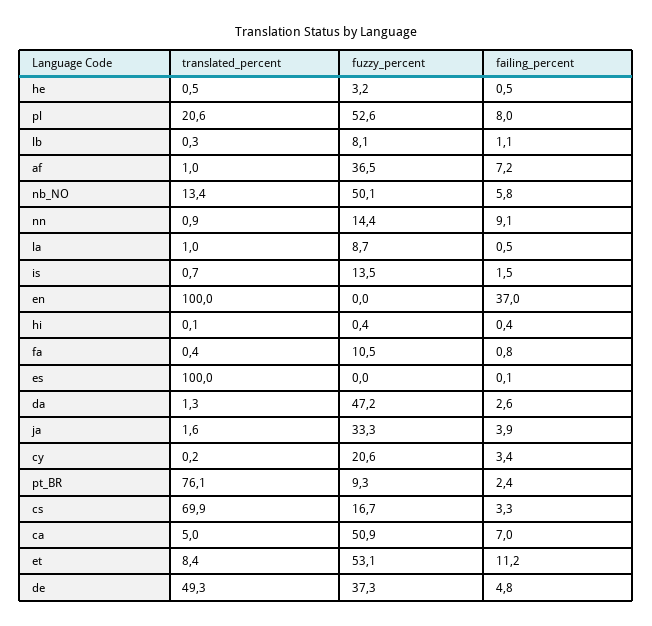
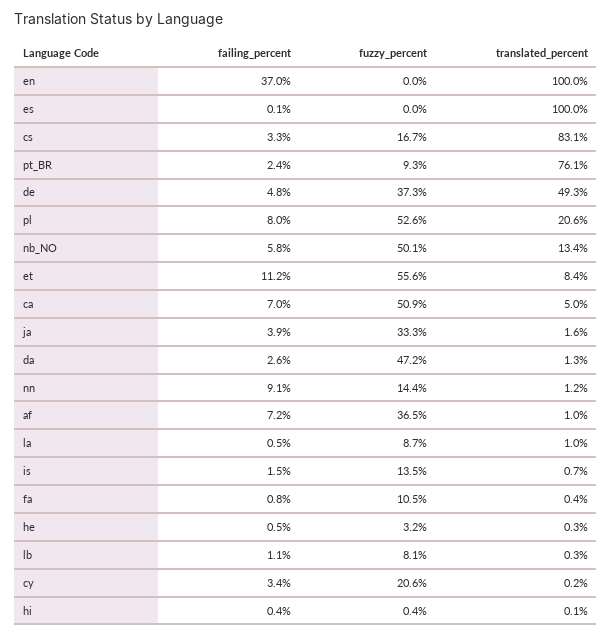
  {
    "translated_percent": {
-     "he": 0.5,
+     "he": 0.3,
      "pl": 20.6,
      "lb": 0.3,
      "af": 1,
      "nb_NO": 13.4,
-     "nn": 0.9,
+     "nn": 1.2,
      "la": 1,
      "is": 0.7,
      "en": 100,
      "hi": 0.1,
      "fa": 0.4,
      "es": 100,
      "da": 1.3,
      "ja": 1.6,
      "cy": 0.2,
      "pt_BR": 76.1,
-     "cs": 69.9,
+     "cs": 83.1,
      "ca": 5,
      "et": 8.4,
      "de": 49.3
    },
    "fuzzy_percent": {
      "he": 3.2,
      "pl": 52.6,
      "lb": 8.1,
      "af": 36.5,
      "nb_NO": 50.1,
      "nn": 14.4,
      "la": 8.7,
      "is": 13.5,
      "en": 0,
      "hi": 0.4,
      "fa": 10.5,
      "es": 0,
      "da": 47.2,
      "ja": 33.3,
      "cy": 20.6,
      "pt_BR": 9.3,
      "cs": 16.7,
      "ca": 50.9,
-     "et": 53.1,
+     "et": 55.6,
      "de": 37.3
    },
    "failing_percent": {
      "he": 0.5,
      "pl": 8,
      "lb": 1.1,
      "af": 7.2,
      "nb_NO": 5.8,
      "nn": 9.1,
      "la": 0.5,
      "is": 1.5,
      "en": 37,
      "hi": 0.4,
      "fa": 0.8,
      "es": 0.1,
      "da": 2.6,
      "ja": 3.9,
      "cy": 3.4,
      "pt_BR": 2.4,
      "cs": 3.3,
      "ca": 7,
      "et": 11.2,
      "de": 4.8
    }
  }

